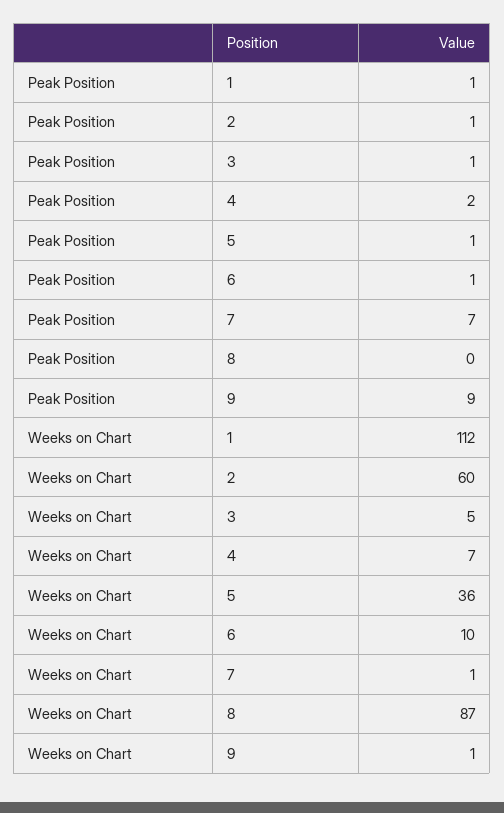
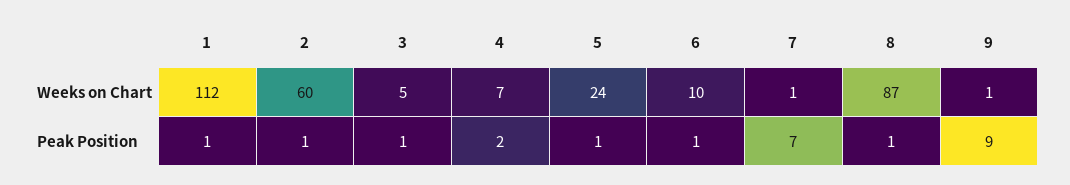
  {
    "Peak Position": {
      "1": 1,
      "2": 1,
      "3": 1,
      "4": 2,
      "5": 1,
      "6": 1,
      "7": 7,
-     "8": 0,
+     "8": 1,
      "9": 9
    },
    "Weeks on Chart": {
      "1": 112,
      "2": 60,
      "3": 5,
      "4": 7,
-     "5": 36,
+     "5": 24,
      "6": 10,
      "7": 1,
      "8": 87,
      "9": 1
    }
  }

